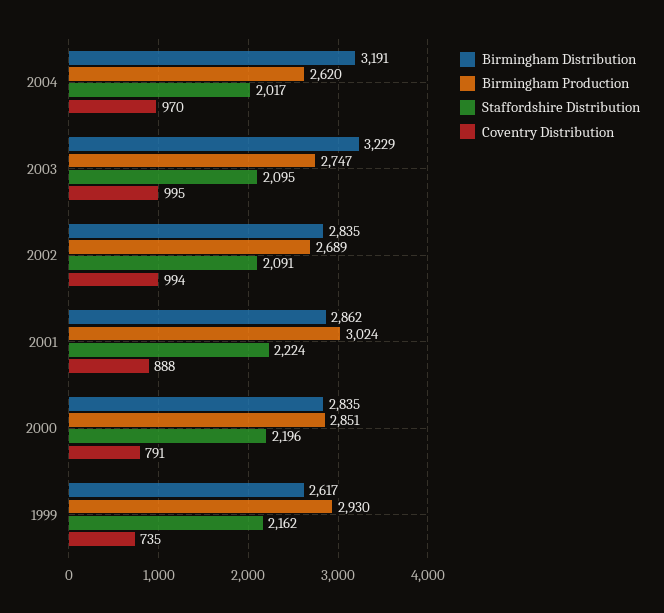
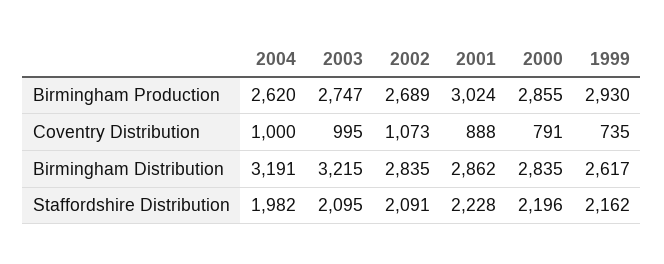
  {
    "Birmingham Distribution": {
      "2004": 3191,
-     "2003": 3229,
+     "2003": 3215,
      "2002": 2835,
      "2001": 2862,
      "2000": 2835,
      "1999": 2617
    },
    "Birmingham Production": {
      "2004": 2620,
      "2003": 2747,
      "2002": 2689,
      "2001": 3024,
-     "2000": 2851,
+     "2000": 2855,
      "1999": 2930
    },
    "Staffordshire Distribution": {
-     "2004": 2017,
+     "2004": 1982,
      "2003": 2095,
      "2002": 2091,
-     "2001": 2224,
+     "2001": 2228,
      "2000": 2196,
      "1999": 2162
    },
    "Coventry Distribution": {
-     "2004": 970,
+     "2004": 1000,
      "2003": 995,
-     "2002": 994,
+     "2002": 1073,
      "2001": 888,
      "2000": 791,
      "1999": 735
    }
  }

